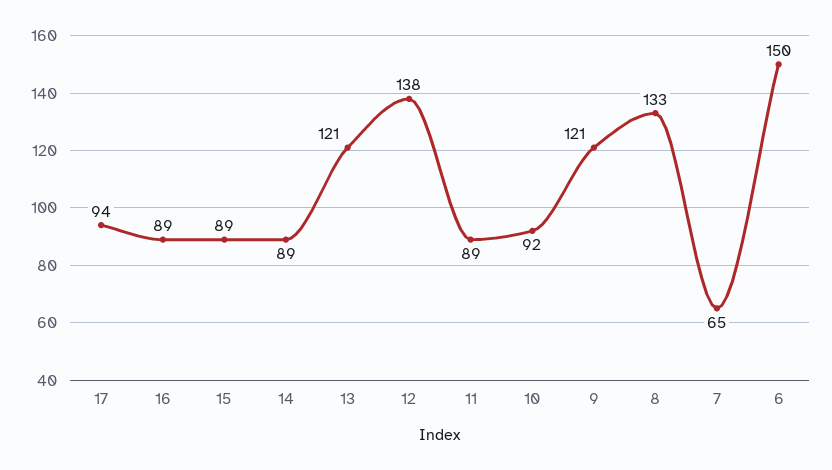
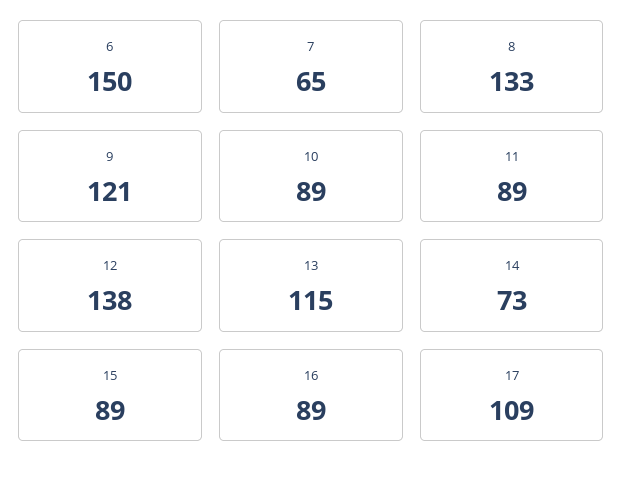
  {
-   "17": 94,
+   "17": 109,
    "16": 89,
    "15": 89,
-   "14": 89,
+   "14": 73,
-   "13": 121,
+   "13": 115,
    "12": 138,
    "11": 89,
-   "10": 92,
+   "10": 89,
    "9": 121,
    "8": 133,
    "7": 65,
    "6": 150
  }

